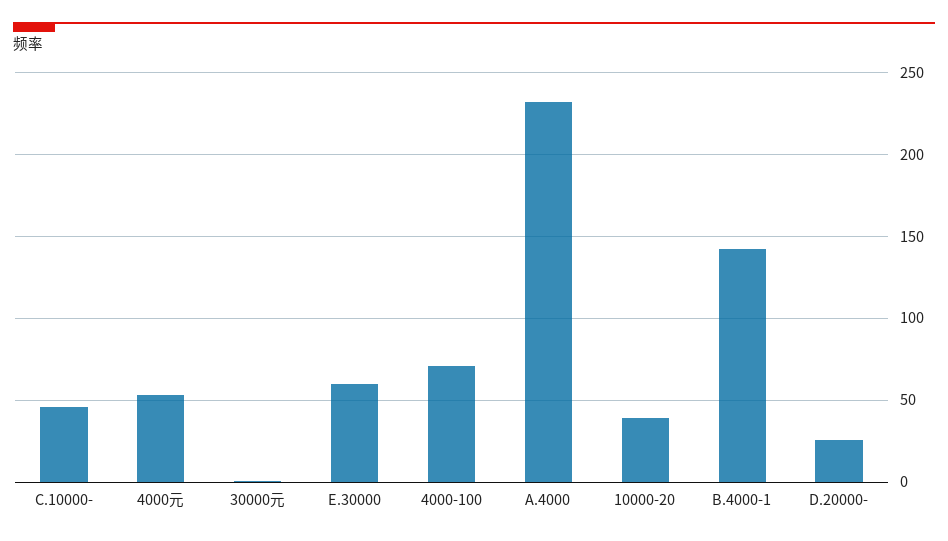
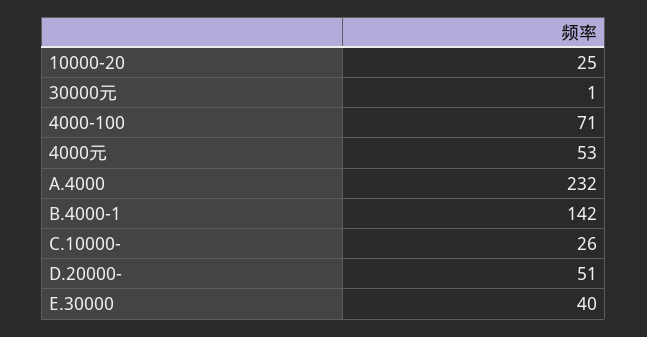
  {
-   "C.10000-": 45,
+   "C.10000-": 26,
    "4000元": 53,
    "30000元": 1,
-   "E.30000": 60,
+   "E.30000": 40,
    "4000-100": 71,
    "A.4000": 232,
-   "10000-20": 40,
+   "10000-20": 25,
    "B.4000-1": 142,
-   "D.20000-": 25
+   "D.20000-": 51
  }

